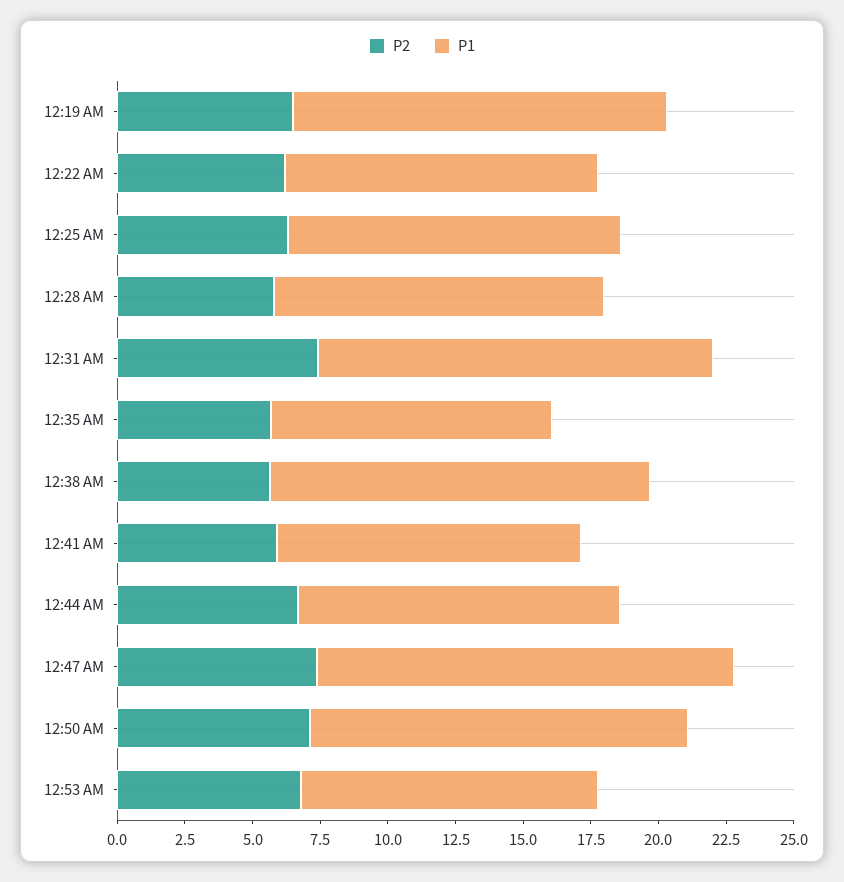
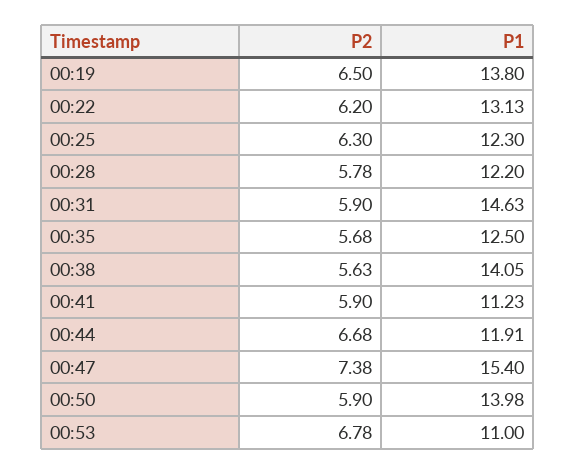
  {
    "P2": {
      "12:19 AM": 6.5,
      "12:22 AM": 6.2,
      "12:25 AM": 6.3,
      "12:28 AM": 5.78,
-     "12:31 AM": 7.5,
+     "12:31 AM": 5.9,
      "12:35 AM": 5.68,
      "12:38 AM": 5.63,
      "12:41 AM": 5.9,
      "12:44 AM": 6.68,
      "12:47 AM": 7.38,
-     "12:50 AM": 7,
+     "12:50 AM": 5.9,
      "12:53 AM": 6.78
    },
    "P1": {
      "12:19 AM": 13.8,
-     "12:22 AM": 11.5,
+     "12:22 AM": 13.13,
      "12:25 AM": 12.3,
      "12:28 AM": 12.2,
      "12:31 AM": 14.63,
-     "12:35 AM": 10.5,
+     "12:35 AM": 12.5,
      "12:38 AM": 14.05,
      "12:41 AM": 11.23,
      "12:44 AM": 11.91,
      "12:47 AM": 15.4,
      "12:50 AM": 13.98,
      "12:53 AM": 11
    }
  }

